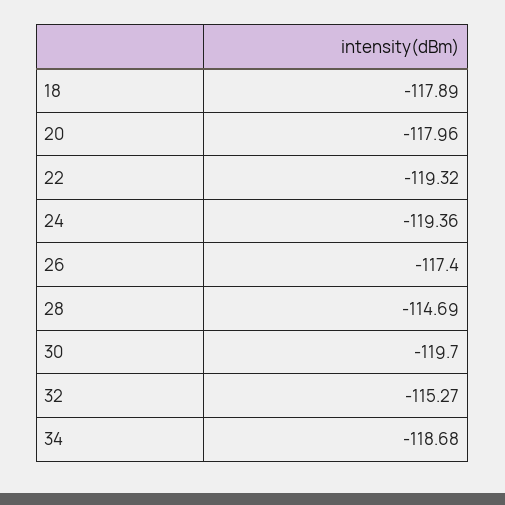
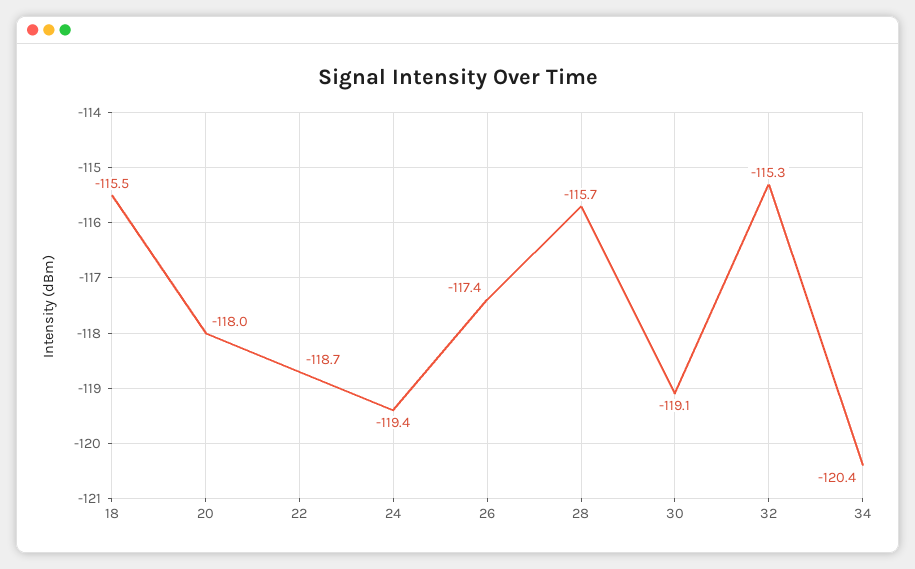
  {
-   "18": -117.89,
+   "18": -115.5,
    "20": -117.96,
-   "22": -119.32,
+   "22": -118.7,
    "24": -119.36,
    "26": -117.4,
-   "28": -114.69,
+   "28": -115.7,
-   "30": -119.7,
+   "30": -119.1,
    "32": -115.27,
-   "34": -118.68
+   "34": -120.4
  }

